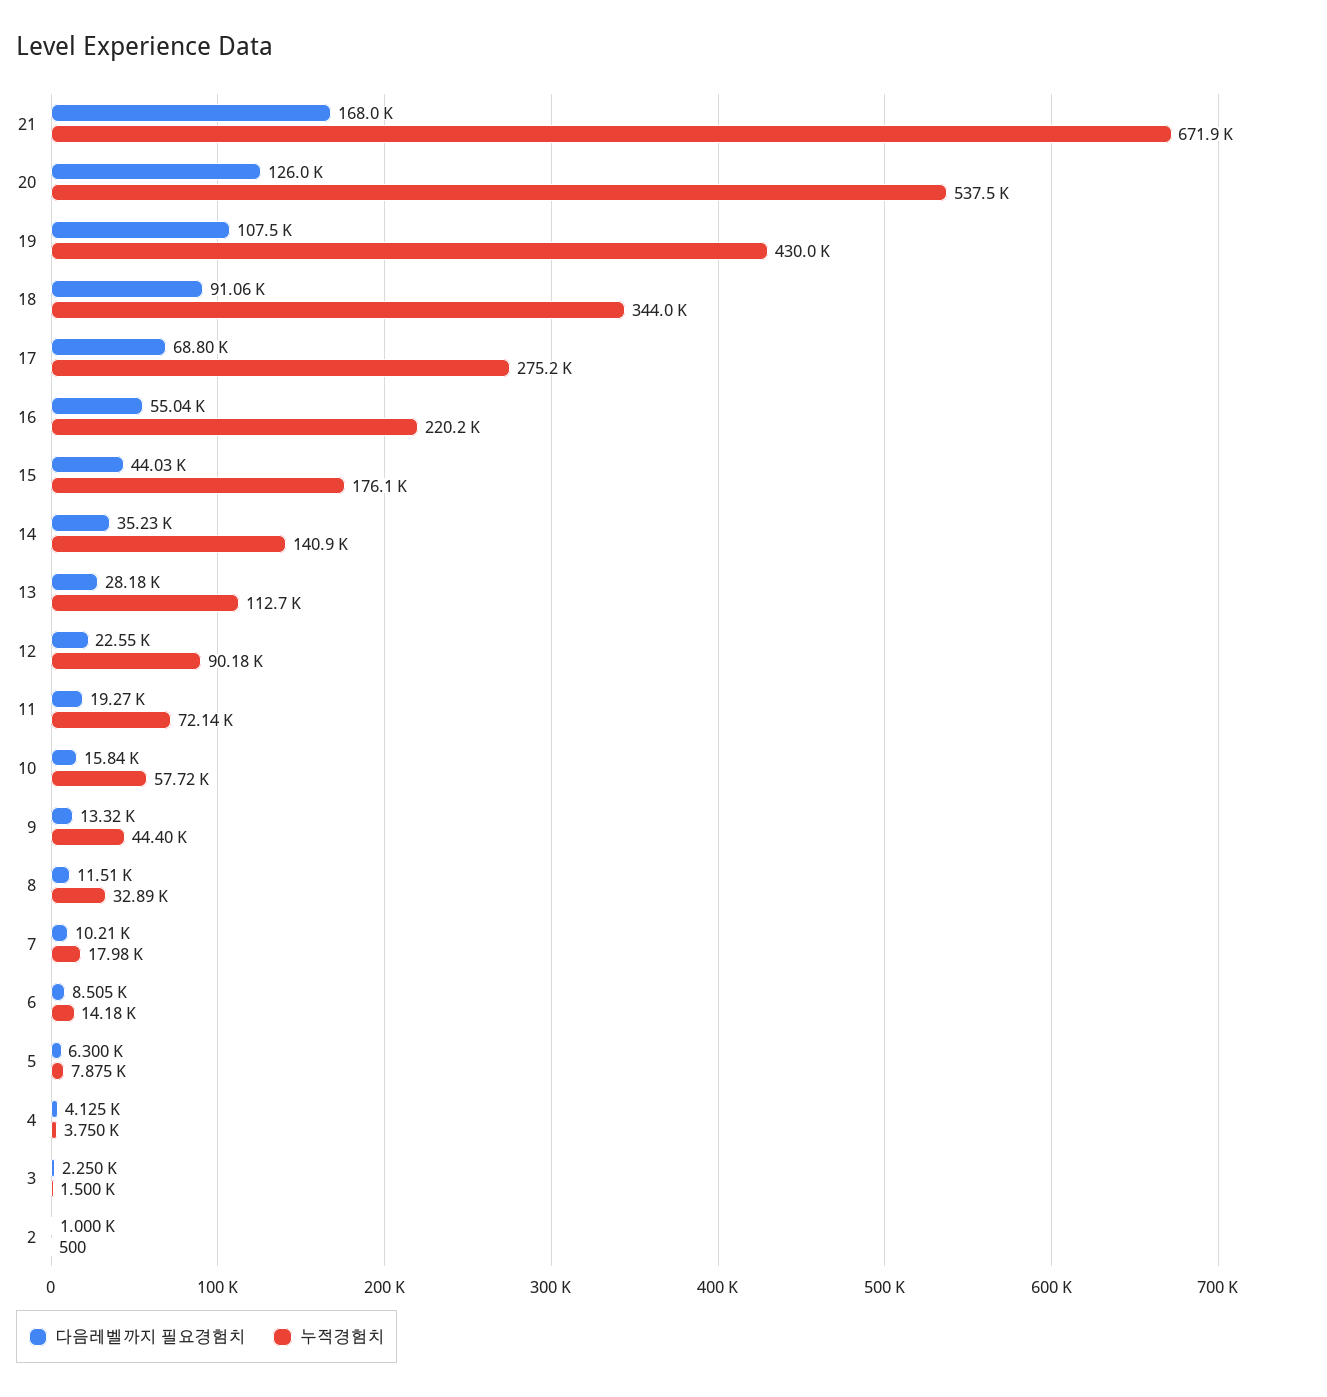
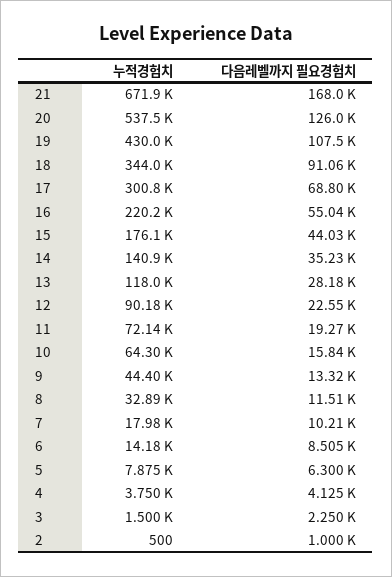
  {
    "다음레벨까지 필요경험치": {
      "21": 168000,
      "20": 126000,
      "19": 107500,
      "18": 91060,
      "17": 68800,
      "16": 55040,
      "15": 44030,
      "14": 35230,
      "13": 28180,
      "12": 22550,
      "11": 19270,
      "10": 15840,
      "9": 13320,
      "8": 11510,
      "7": 10210,
      "6": 8505,
      "5": 6300,
      "4": 4125,
      "3": 2250,
      "2": 1000
    },
    "누적경험치": {
      "21": 671900,
      "20": 537500,
      "19": 430000,
      "18": 344000,
-     "17": 275200,
+     "17": 300800,
      "16": 220200,
      "15": 176100,
      "14": 140900,
-     "13": 112700,
+     "13": 118000,
      "12": 90180,
      "11": 72140,
-     "10": 57720,
+     "10": 64300,
      "9": 44400,
      "8": 32890,
      "7": 17980,
      "6": 14180,
      "5": 7875,
      "4": 3750,
      "3": 1500,
      "2": 500
    }
  }

